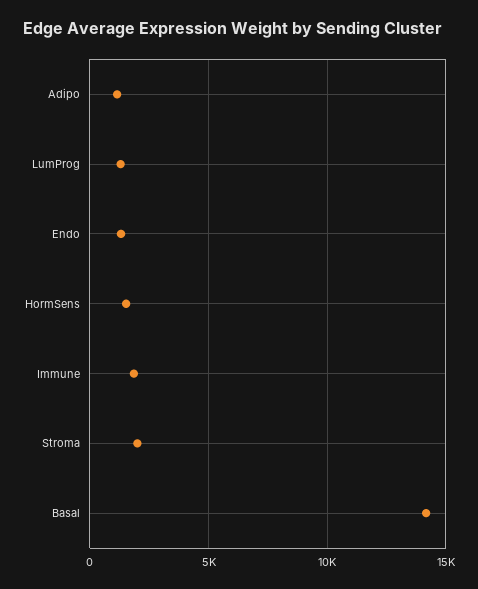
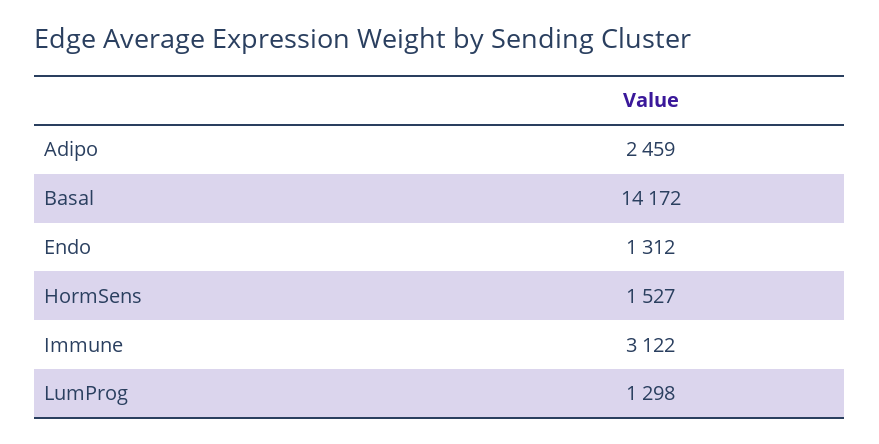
  {
-   "Adipo": 1000,
+   "Adipo": 2459,
    "LumProg": 1298,
    "Endo": 1312,
    "HormSens": 1527,
-   "Immune": 2000,
+   "Immune": 3122,
-   "Stroma": 2000,
    "Basal": 14172
  }

